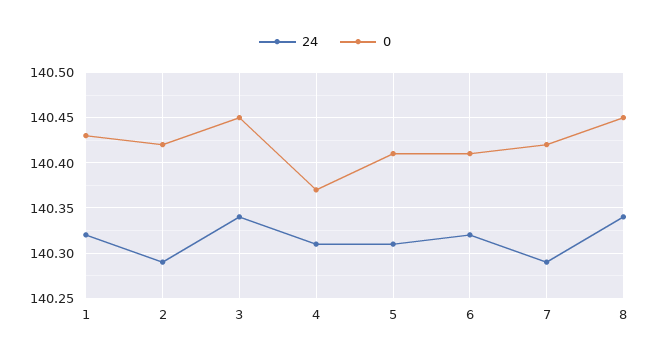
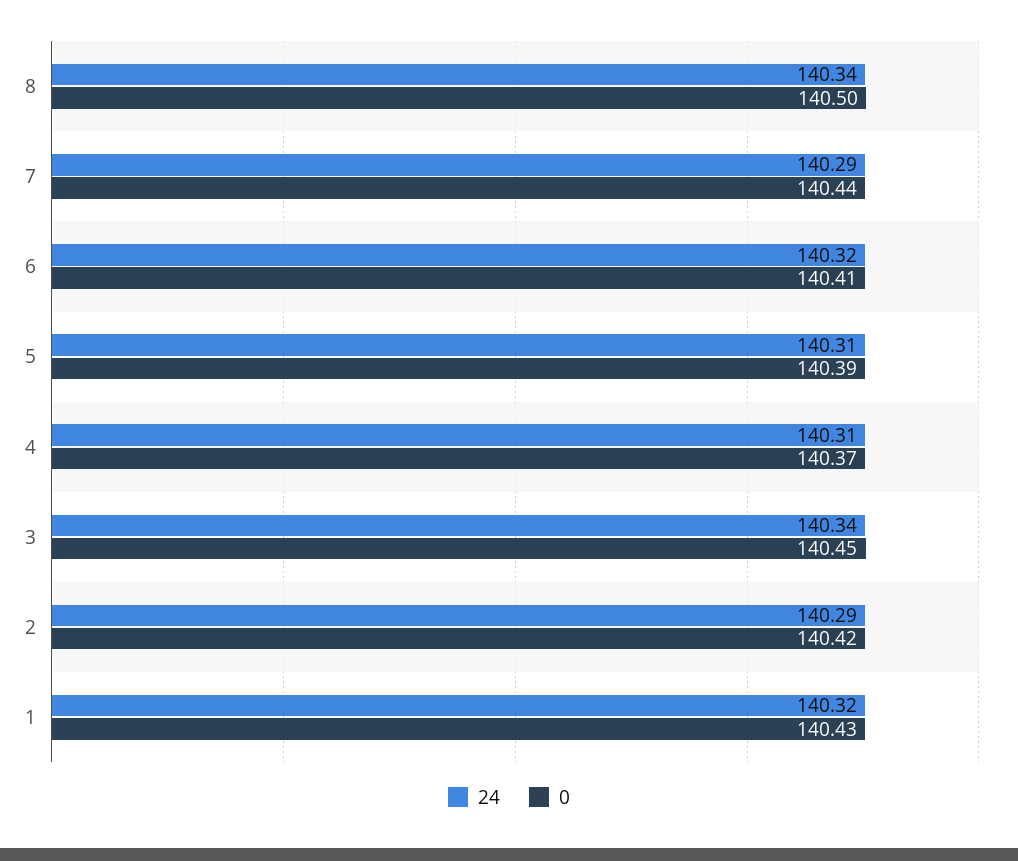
  {
    "24": {
      "1": 140.32,
      "2": 140.29,
      "3": 140.34,
      "4": 140.31,
      "5": 140.31,
      "6": 140.32,
      "7": 140.29,
      "8": 140.34
    },
    "0": {
      "1": 140.43,
      "2": 140.42,
      "3": 140.45,
      "4": 140.37,
-     "5": 140.41,
+     "5": 140.39,
      "6": 140.41,
-     "7": 140.42,
+     "7": 140.44,
-     "8": 140.45
+     "8": 140.5
    }
  }

